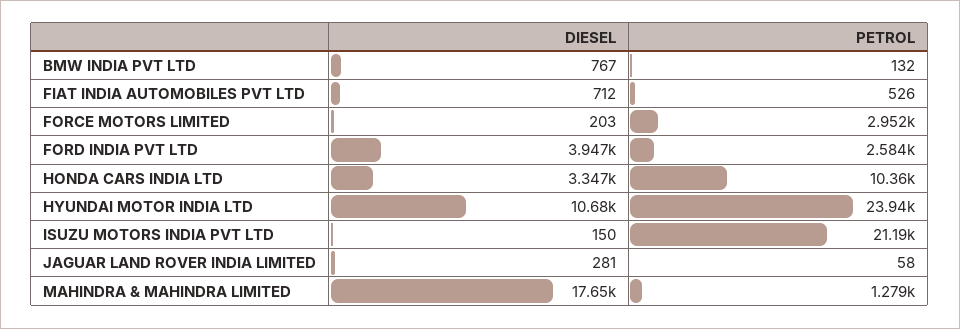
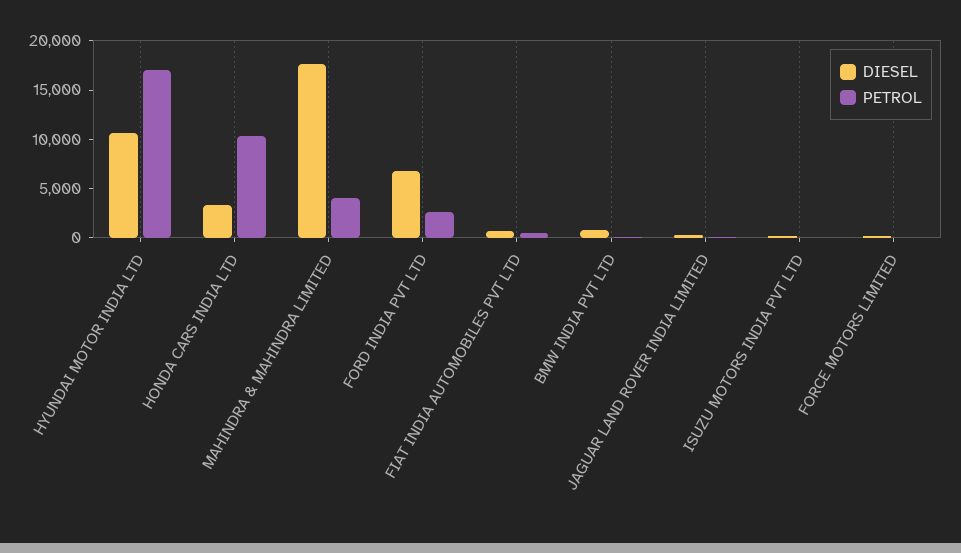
  {
    "DIESEL": {
      "BMW INDIA PVT LTD": 767,
      "FIAT INDIA AUTOMOBILES PVT LTD": 712,
      "FORCE MOTORS LIMITED": 203,
-     "FORD INDIA PVT LTD": 3947,
+     "FORD INDIA PVT LTD": 7000,
      "HONDA CARS INDIA LTD": 3347,
      "HYUNDAI MOTOR INDIA LTD": 10680,
      "ISUZU MOTORS INDIA PVT LTD": 150,
      "JAGUAR LAND ROVER INDIA LIMITED": 281,
      "MAHINDRA & MAHINDRA LIMITED": 17650
    },
    "PETROL": {
      "BMW INDIA PVT LTD": 132,
      "FIAT INDIA AUTOMOBILES PVT LTD": 526,
-     "FORCE MOTORS LIMITED": 2952,
+     "FORCE MOTORS LIMITED": 0,
      "FORD INDIA PVT LTD": 2584,
      "HONDA CARS INDIA LTD": 10360,
-     "HYUNDAI MOTOR INDIA LTD": 23940,
+     "HYUNDAI MOTOR INDIA LTD": 17000,
-     "ISUZU MOTORS INDIA PVT LTD": 21190,
+     "ISUZU MOTORS INDIA PVT LTD": 0,
      "JAGUAR LAND ROVER INDIA LIMITED": 58,
-     "MAHINDRA & MAHINDRA LIMITED": 1279
+     "MAHINDRA & MAHINDRA LIMITED": 4000
    }
  }

